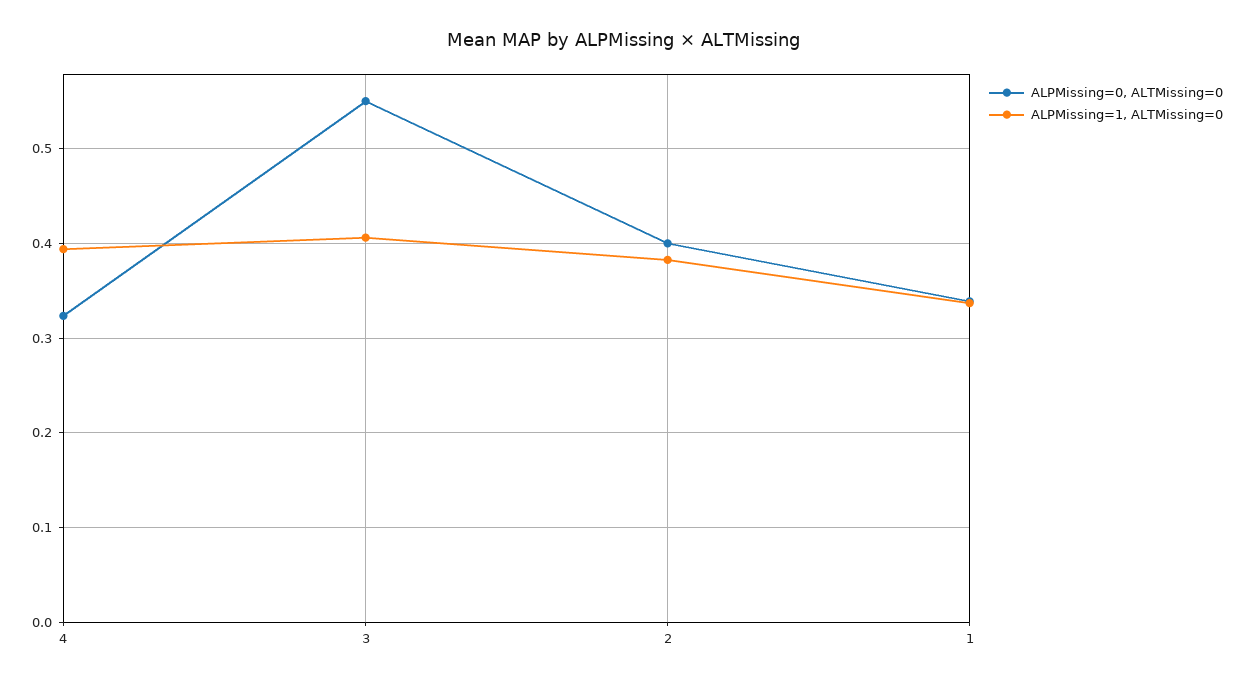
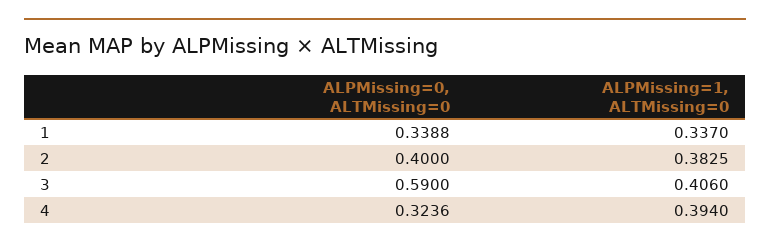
  {
    "ALPMissing=0, ALTMissing=0": {
      "4": 0.3236,
-     "3": 0.55,
+     "3": 0.59,
      "2": 0.4,
      "1": 0.3388
    },
    "ALPMissing=1, ALTMissing=0": {
      "4": 0.394,
      "3": 0.406,
      "2": 0.3825,
      "1": 0.337
    }
  }

